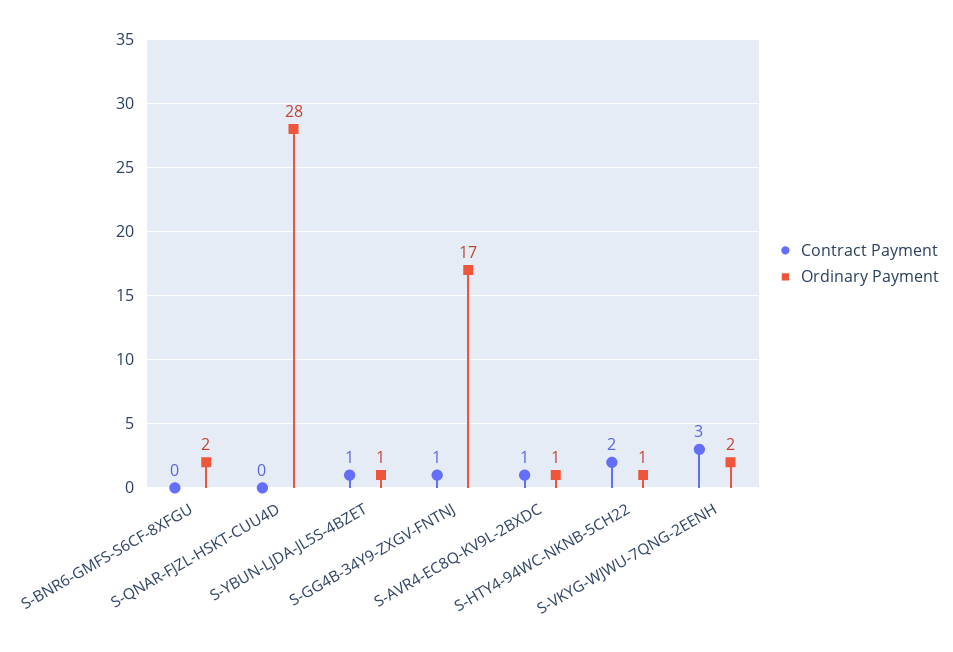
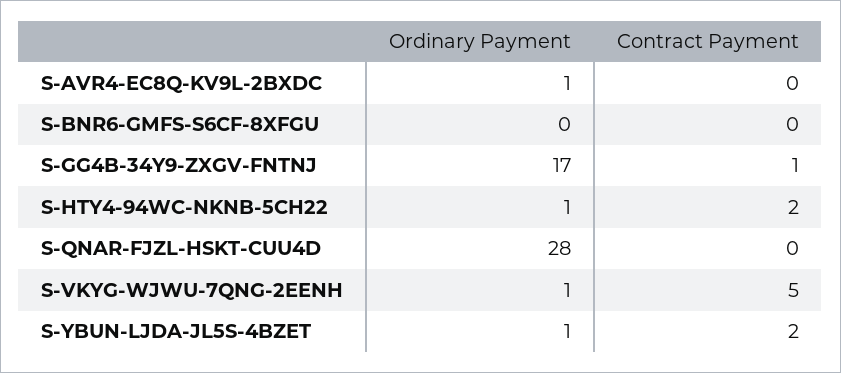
  {
    "Contract Payment": {
      "S-BNR6-GMFS-S6CF-8XFGU": 0,
      "S-QNAR-FJZL-HSKT-CUU4D": 0,
-     "S-YBUN-LJDA-JL5S-4BZET": 1,
+     "S-YBUN-LJDA-JL5S-4BZET": 2,
      "S-GG4B-34Y9-ZXGV-FNTNJ": 1,
-     "S-AVR4-EC8Q-KV9L-2BXDC": 1,
+     "S-AVR4-EC8Q-KV9L-2BXDC": 0,
      "S-HTY4-94WC-NKNB-5CH22": 2,
-     "S-VKYG-WJWU-7QNG-2EENH": 3
+     "S-VKYG-WJWU-7QNG-2EENH": 5
    },
    "Ordinary Payment": {
-     "S-BNR6-GMFS-S6CF-8XFGU": 2,
+     "S-BNR6-GMFS-S6CF-8XFGU": 0,
      "S-QNAR-FJZL-HSKT-CUU4D": 28,
      "S-YBUN-LJDA-JL5S-4BZET": 1,
      "S-GG4B-34Y9-ZXGV-FNTNJ": 17,
      "S-AVR4-EC8Q-KV9L-2BXDC": 1,
      "S-HTY4-94WC-NKNB-5CH22": 1,
-     "S-VKYG-WJWU-7QNG-2EENH": 2
+     "S-VKYG-WJWU-7QNG-2EENH": 1
    }
  }

